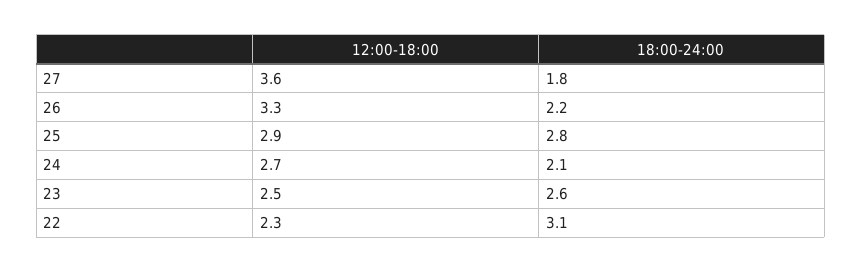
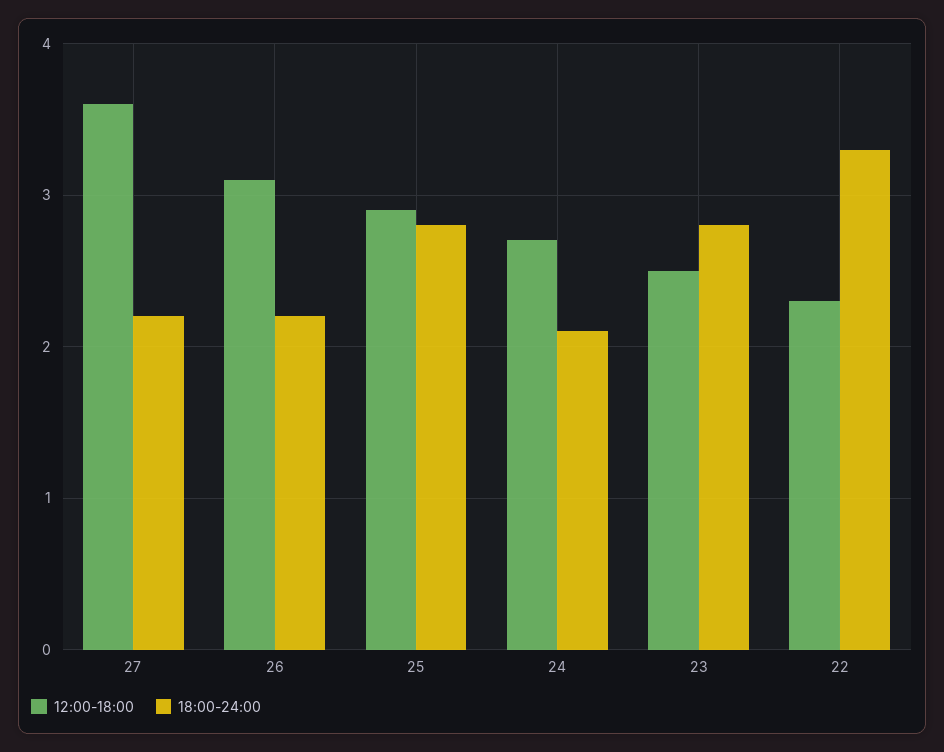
  {
    "12:00-18:00": {
      "27": 3.6,
-     "26": 3.3,
+     "26": 3.1,
      "25": 2.9,
      "24": 2.7,
      "23": 2.5,
      "22": 2.3
    },
    "18:00-24:00": {
-     "27": 1.8,
+     "27": 2.2,
      "26": 2.2,
      "25": 2.8,
      "24": 2.1,
-     "23": 2.6,
+     "23": 2.8,
-     "22": 3.1
+     "22": 3.3
    }
  }

